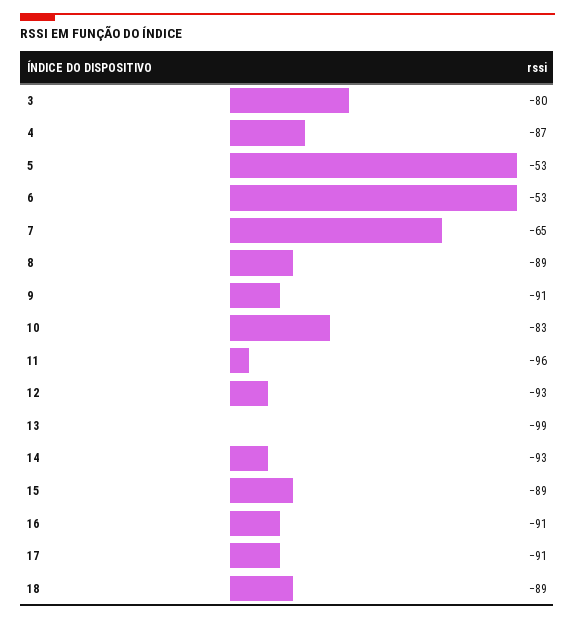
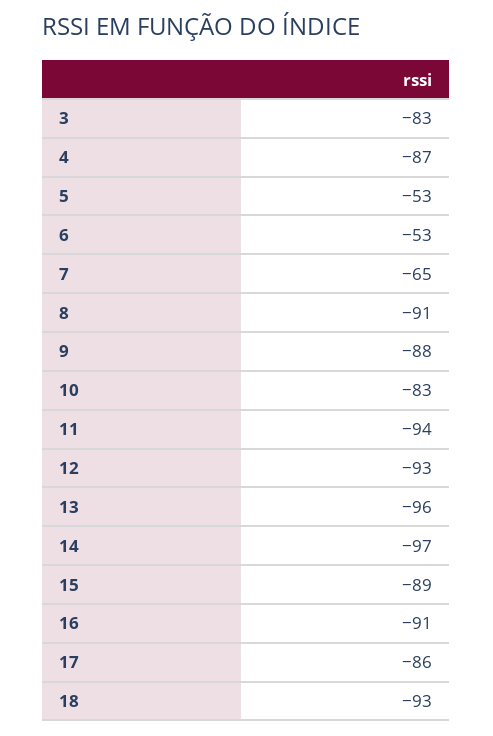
  {
-   "3": -80,
+   "3": -83,
    "4": -87,
    "5": -53,
    "6": -53,
    "7": -65,
-   "8": -89,
+   "8": -91,
-   "9": -91,
+   "9": -88,
    "10": -83,
-   "11": -96,
+   "11": -94,
    "12": -93,
-   "13": -99,
+   "13": -96,
-   "14": -93,
+   "14": -97,
    "15": -89,
    "16": -91,
-   "17": -91,
+   "17": -86,
-   "18": -89
+   "18": -93
  }

